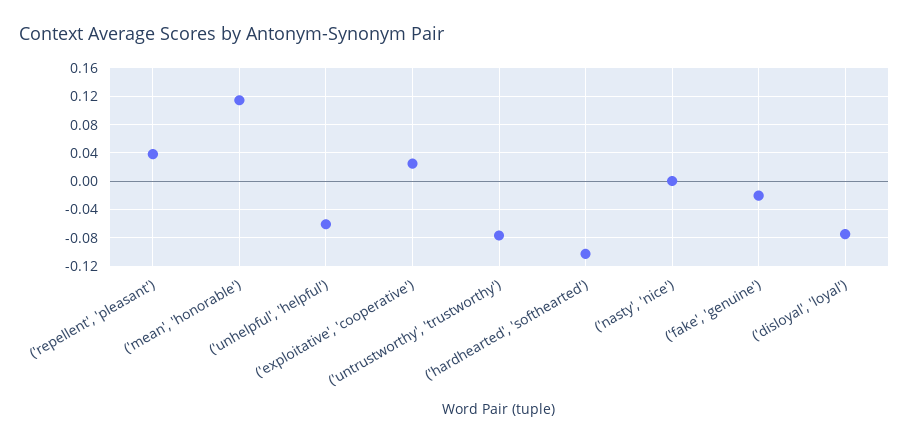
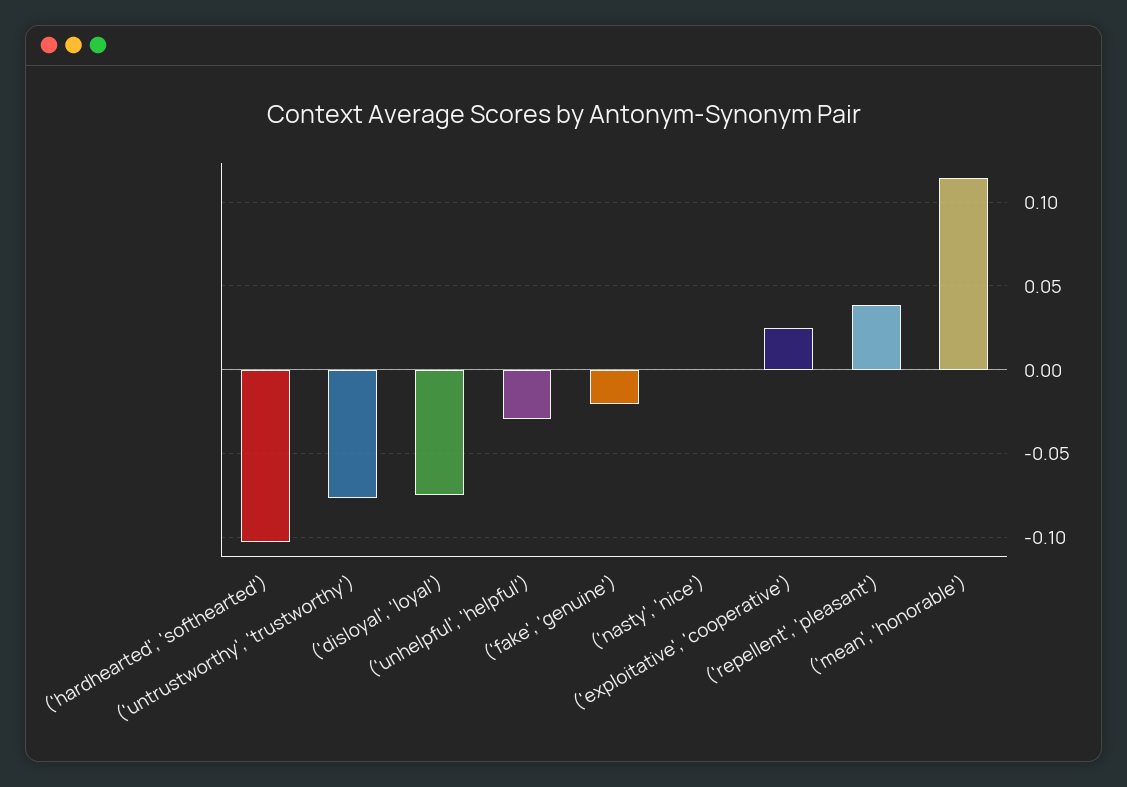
  {
    "('repellent', 'pleasant')": 0.04,
    "('mean', 'honorable')": 0.115,
-   "('unhelpful', 'helpful')": -0.06,
+   "('unhelpful', 'helpful')": -0.03,
    "('exploitative', 'cooperative')": 0.025,
    "('untrustworthy', 'trustworthy')": -0.075,
    "('hardhearted', 'softhearted')": -0.105,
    "('nasty', 'nice')": 0,
    "('fake', 'genuine')": -0.02,
    "('disloyal', 'loyal')": -0.075
  }

